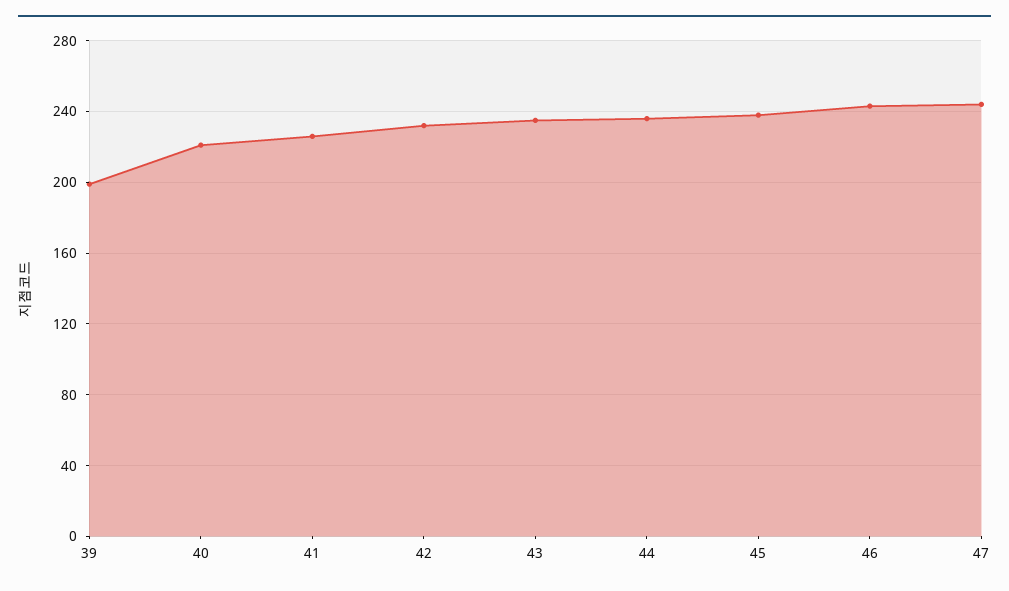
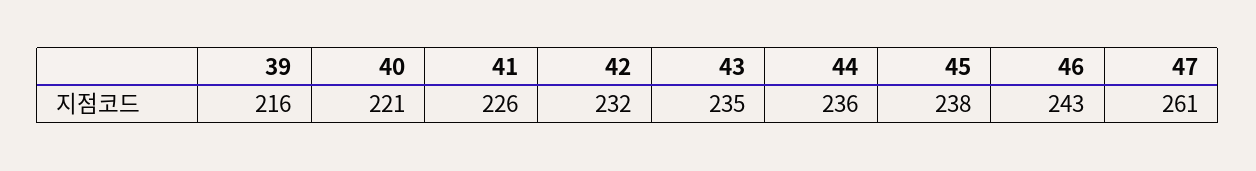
  {
-   "39": 200,
+   "39": 216,
    "40": 221,
    "41": 226,
    "42": 232,
    "43": 235,
    "44": 236,
    "45": 238,
    "46": 243,
-   "47": 245
+   "47": 261
  }

